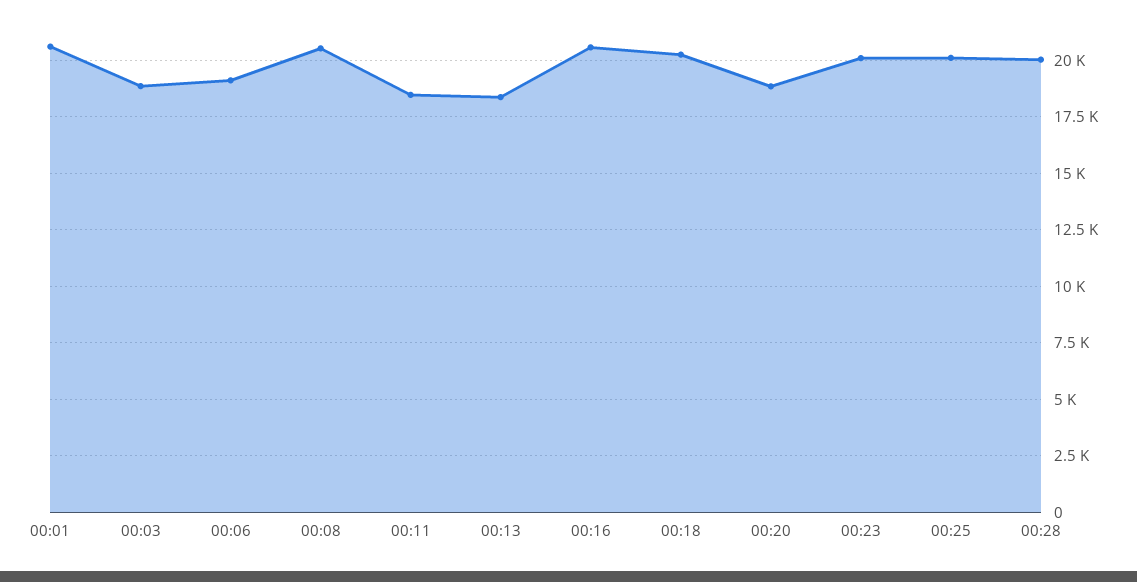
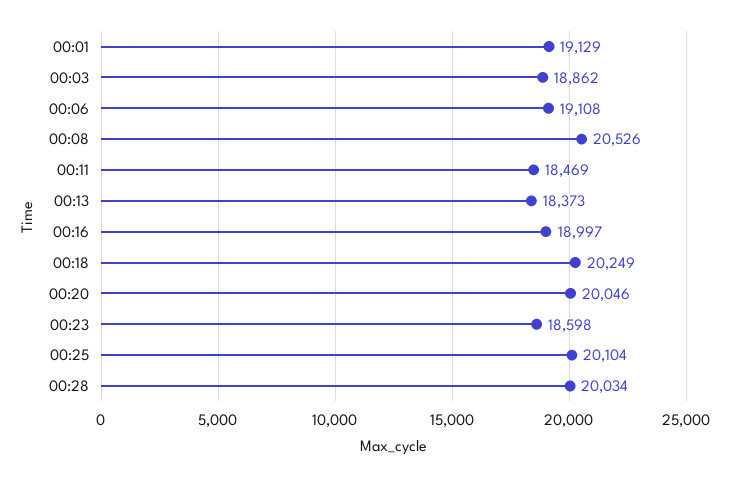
  {
-   "00:01": 20500,
+   "00:01": 19129,
    "00:03": 18862,
    "00:06": 19108,
    "00:08": 20526,
    "00:11": 18469,
    "00:13": 18373,
-   "00:16": 20500,
+   "00:16": 18997,
    "00:18": 20249,
-   "00:20": 19000,
+   "00:20": 20046,
-   "00:23": 20000,
+   "00:23": 18598,
    "00:25": 20104,
    "00:28": 20034
  }

